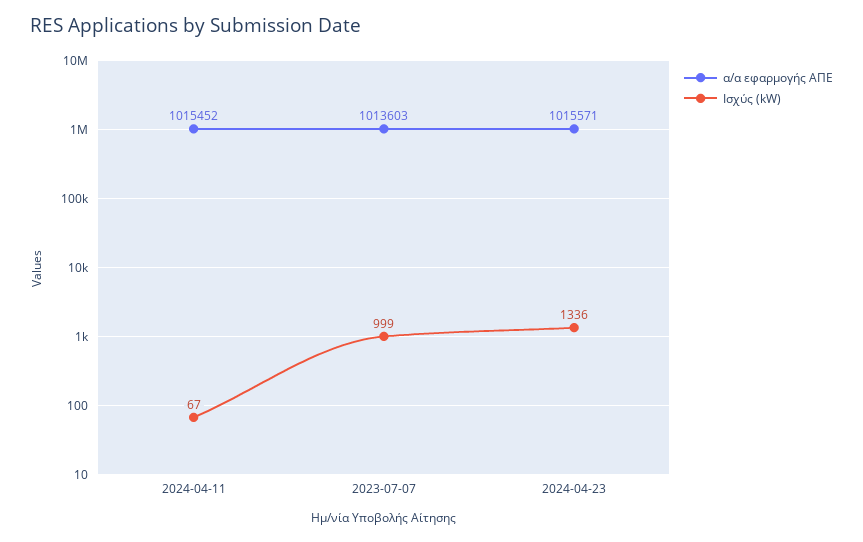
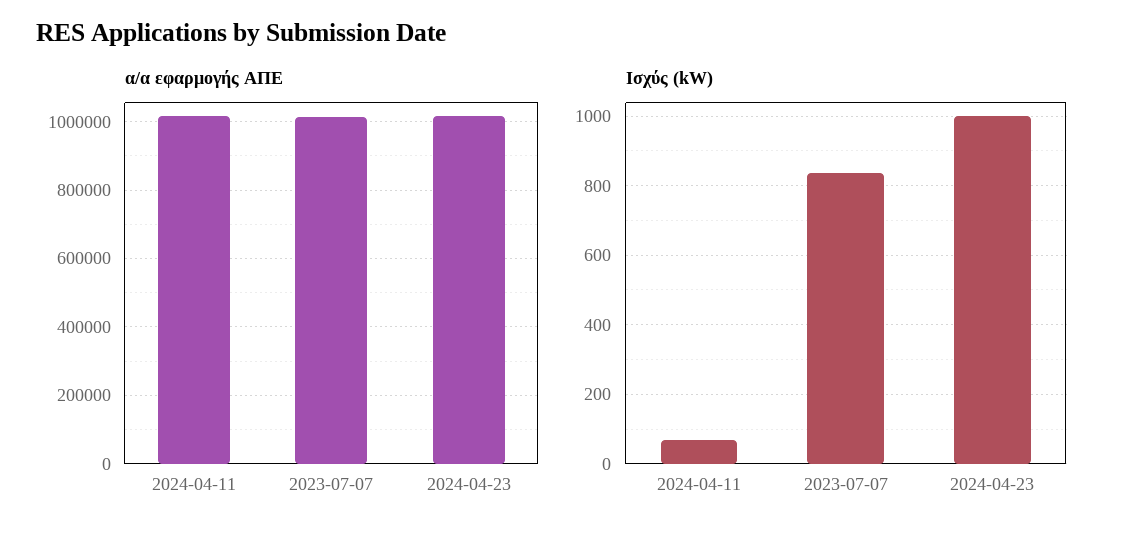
  {
    "α/α εφαρμογής ΑΠΕ": {
      "2024-04-11": 1015452,
      "2023-07-07": 1013603,
      "2024-04-23": 1015571
    },
    "Ισχύς (kW)": {
      "2024-04-11": 67,
-     "2023-07-07": 999,
+     "2023-07-07": 840,
-     "2024-04-23": 1336
+     "2024-04-23": 1000
    }
  }

